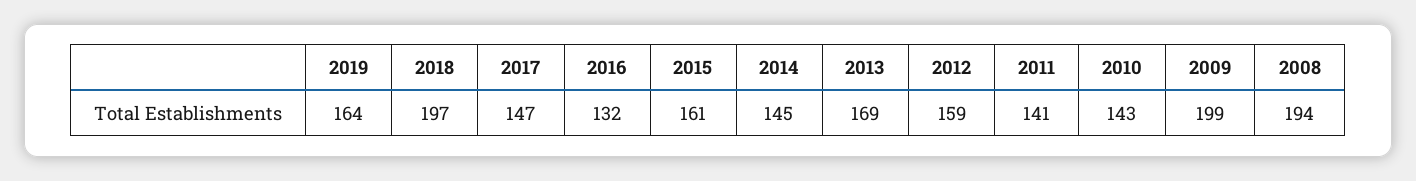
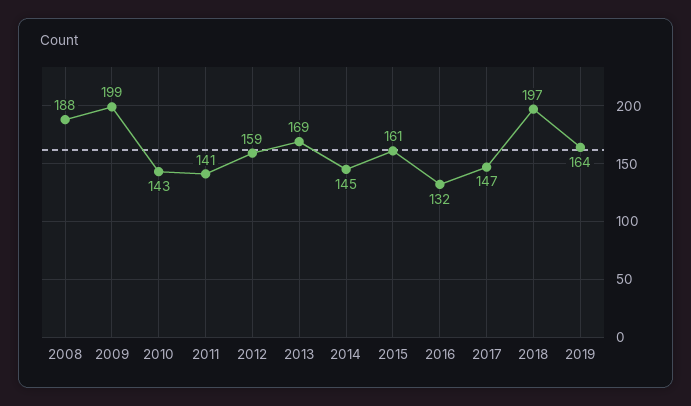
  {
    "2019": 164,
    "2018": 197,
    "2017": 147,
    "2016": 132,
    "2015": 161,
    "2014": 145,
    "2013": 169,
    "2012": 159,
    "2011": 141,
    "2010": 143,
    "2009": 199,
-   "2008": 194
+   "2008": 188
  }

